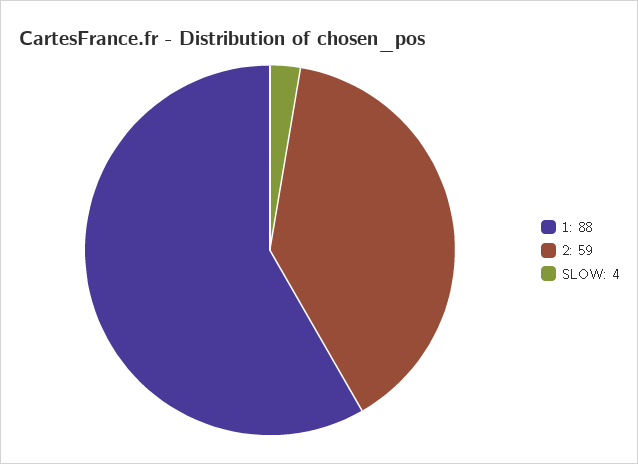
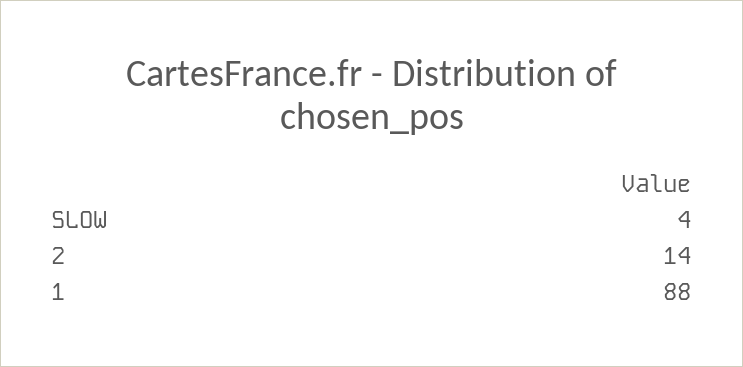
  {
    "1": 88,
-   "2": 59,
+   "2": 14,
    "SLOW": 4
  }

